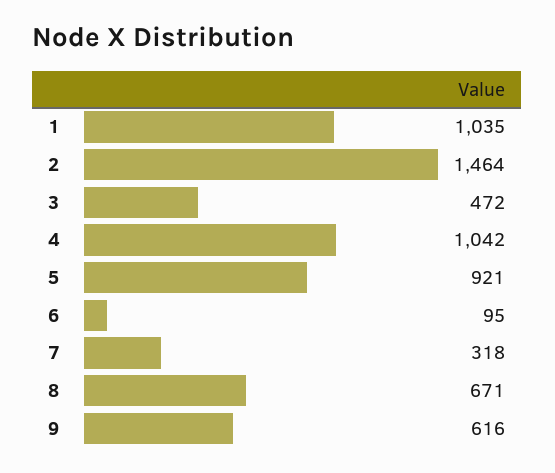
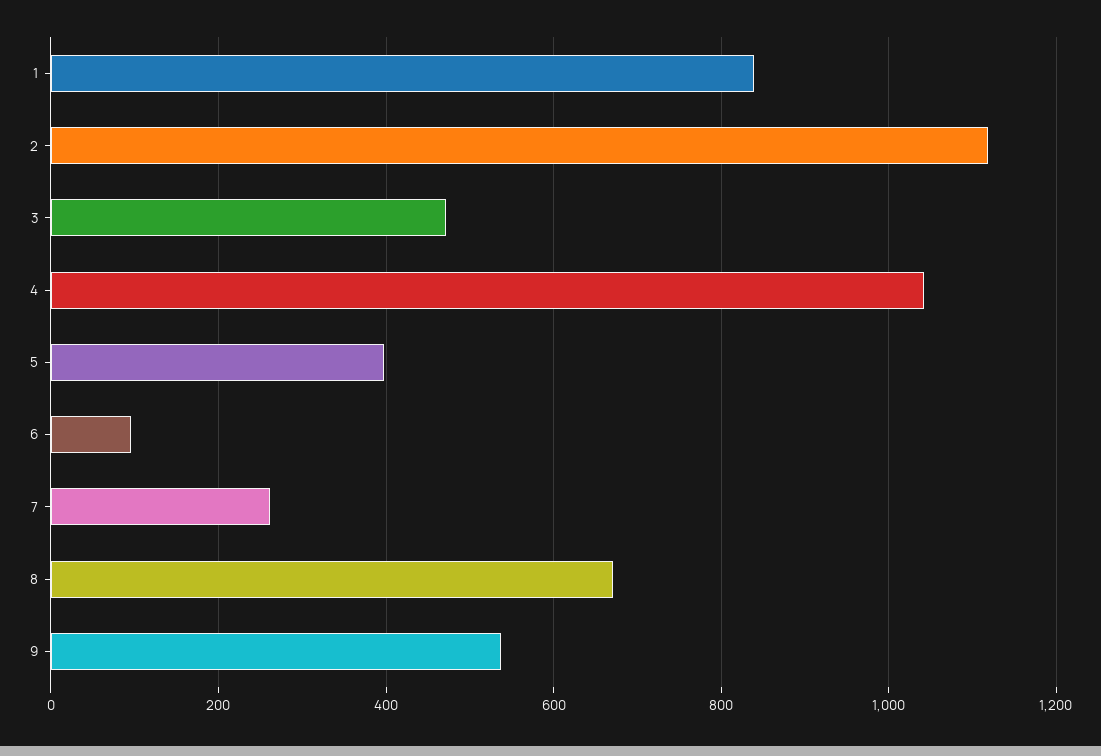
  {
-   "1": 1035,
+   "1": 840,
-   "2": 1464,
+   "2": 1120,
    "3": 472,
    "4": 1042,
-   "5": 921,
+   "5": 400,
    "6": 95,
-   "7": 318,
+   "7": 260,
    "8": 671,
-   "9": 616
+   "9": 540
  }

